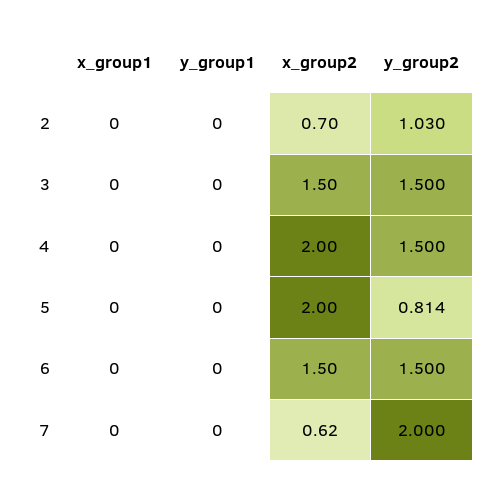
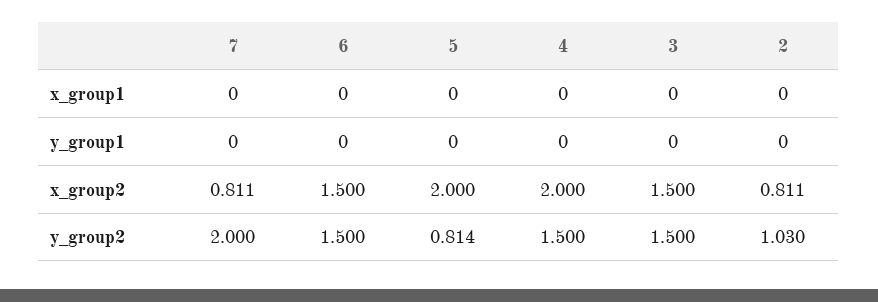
  {
    "x_group1": {
      "2": 0,
      "3": 0,
      "4": 0,
      "5": 0,
      "6": 0,
      "7": 0
    },
    "y_group1": {
      "2": 0,
      "3": 0,
      "4": 0,
      "5": 0,
      "6": 0,
      "7": 0
    },
    "x_group2": {
-     "2": 0.7,
+     "2": 0.811,
      "3": 1.5,
      "4": 2,
      "5": 2,
      "6": 1.5,
-     "7": 0.62
+     "7": 0.811
    },
    "y_group2": {
      "2": 1.03,
      "3": 1.5,
      "4": 1.5,
      "5": 0.814,
      "6": 1.5,
      "7": 2
    }
  }

